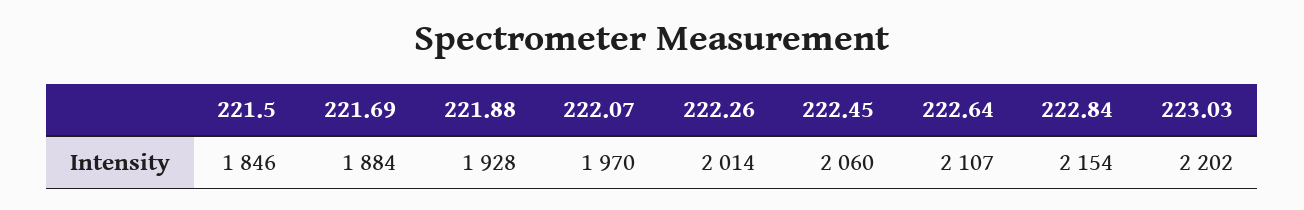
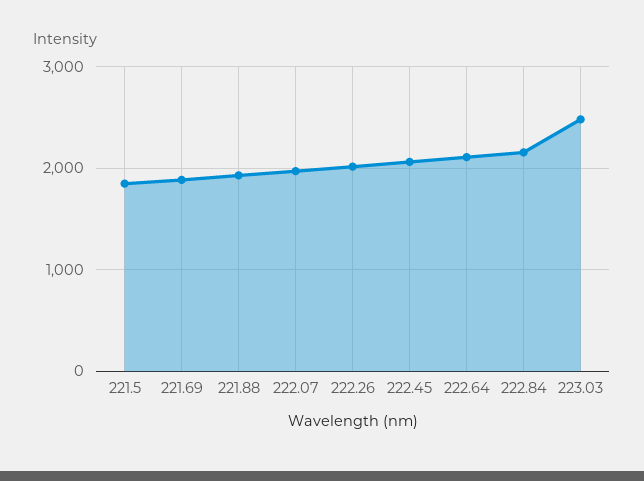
  {
    "221.5": 1846,
    "221.69": 1884,
    "221.88": 1928,
    "222.07": 1970,
    "222.26": 2014,
    "222.45": 2060,
    "222.64": 2107,
    "222.84": 2154,
-   "223.03": 2202
+   "223.03": 2500
  }

